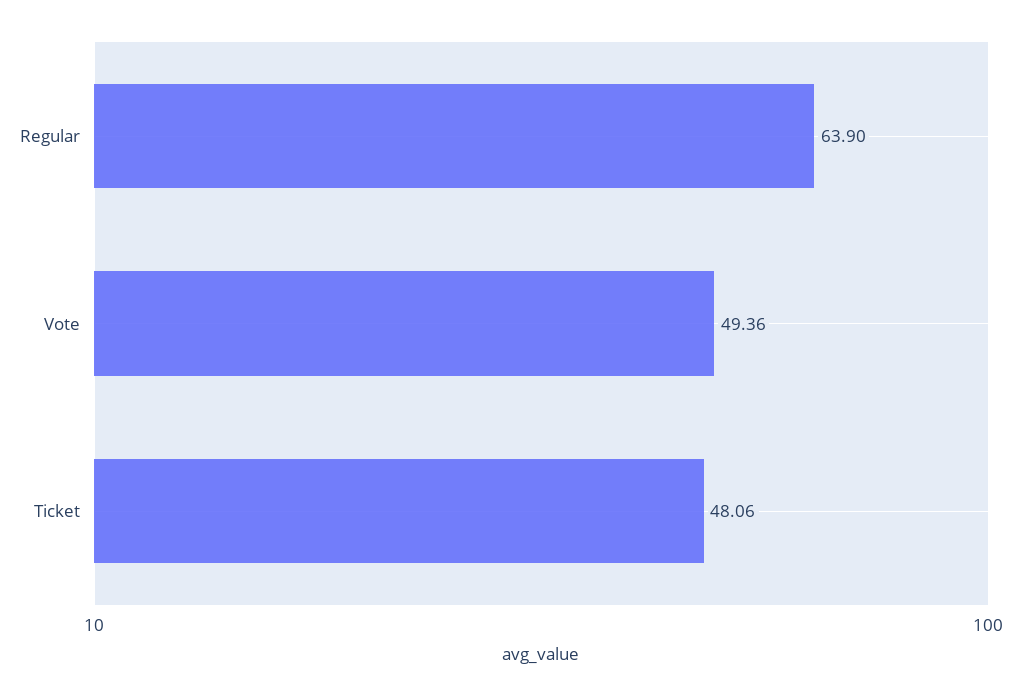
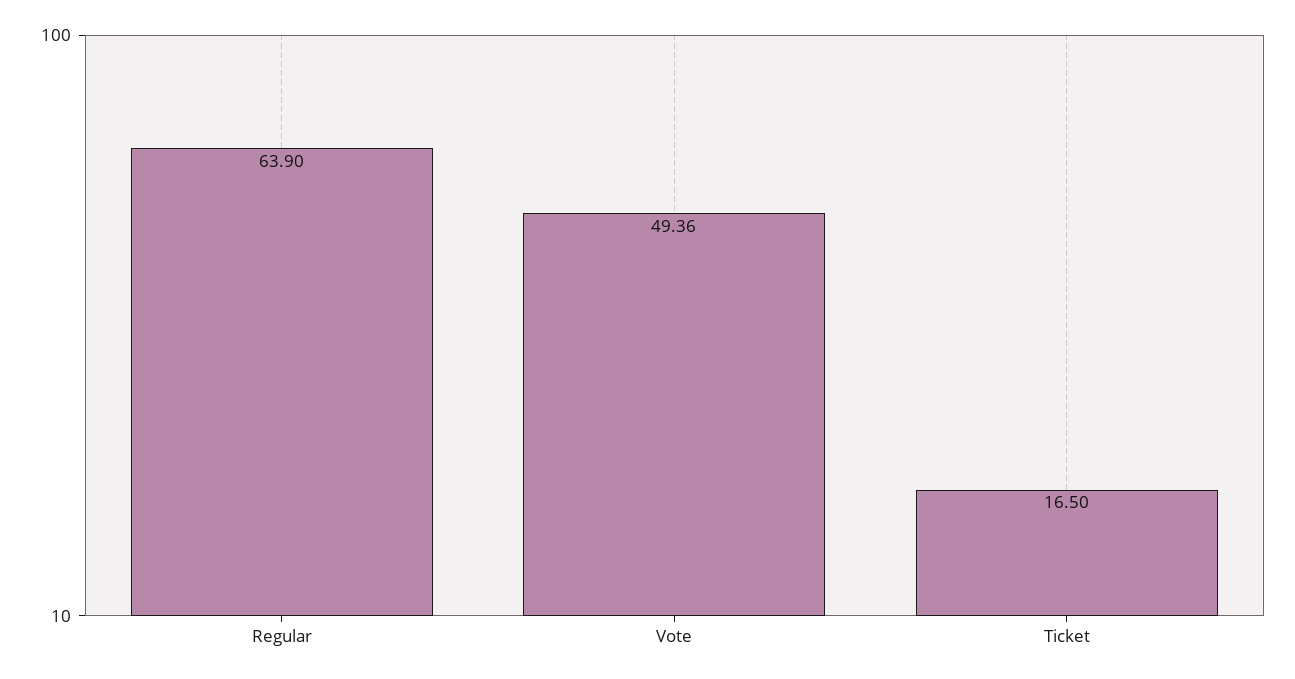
  {
    "Regular": 63.9,
    "Vote": 49.36,
-   "Ticket": 48.06
+   "Ticket": 16.5
  }

